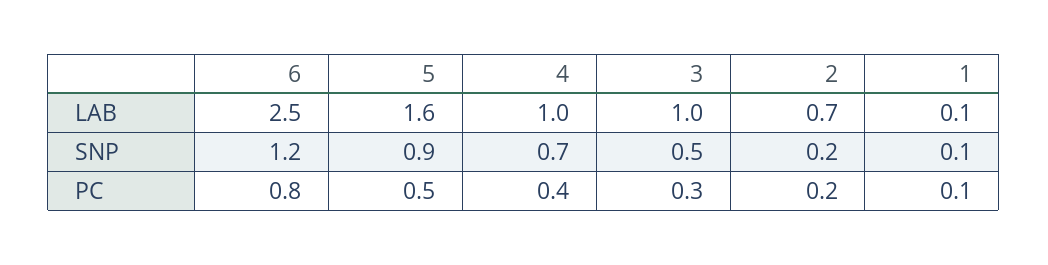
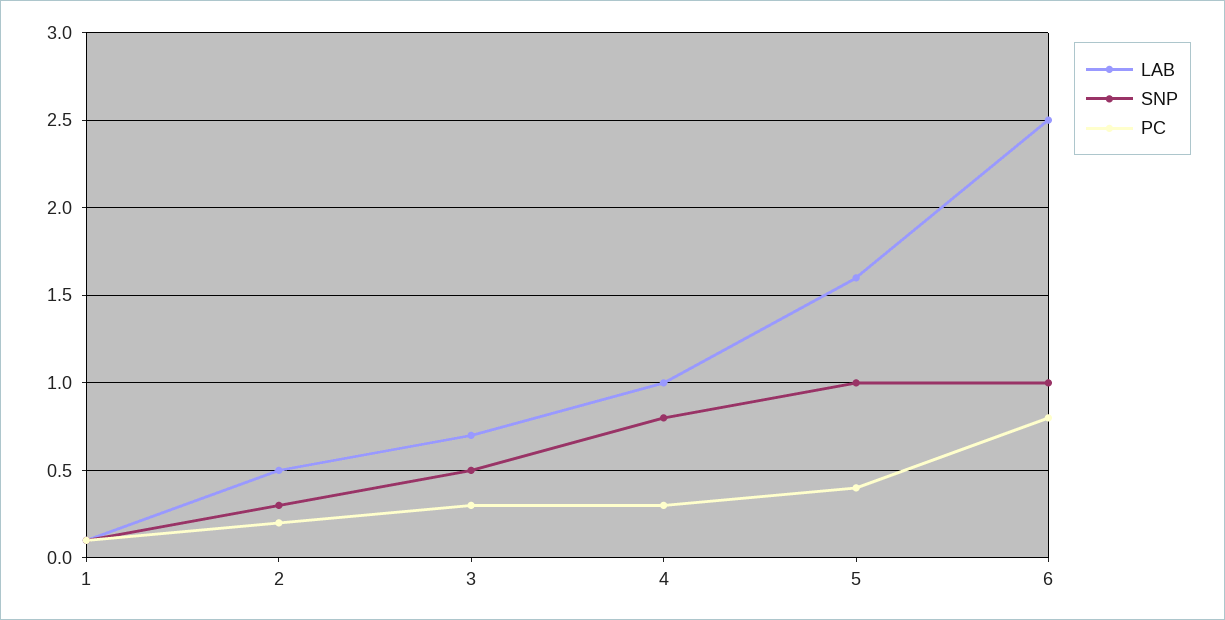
  {
    "LAB": {
      "6": 2.5,
      "5": 1.6,
      "4": 1,
-     "3": 1,
+     "3": 0.7,
-     "2": 0.7,
+     "2": 0.5,
      "1": 0.1
    },
    "SNP": {
-     "6": 1.2,
+     "6": 1,
-     "5": 0.9,
+     "5": 1,
-     "4": 0.7,
+     "4": 0.8,
      "3": 0.5,
-     "2": 0.2,
+     "2": 0.3,
      "1": 0.1
    },
    "PC": {
      "6": 0.8,
-     "5": 0.5,
+     "5": 0.4,
-     "4": 0.4,
+     "4": 0.3,
      "3": 0.3,
      "2": 0.2,
      "1": 0.1
    }
  }

